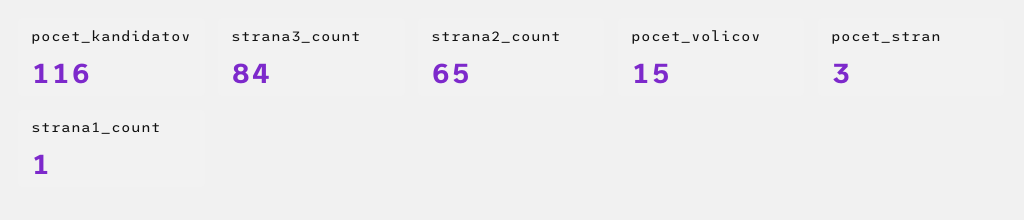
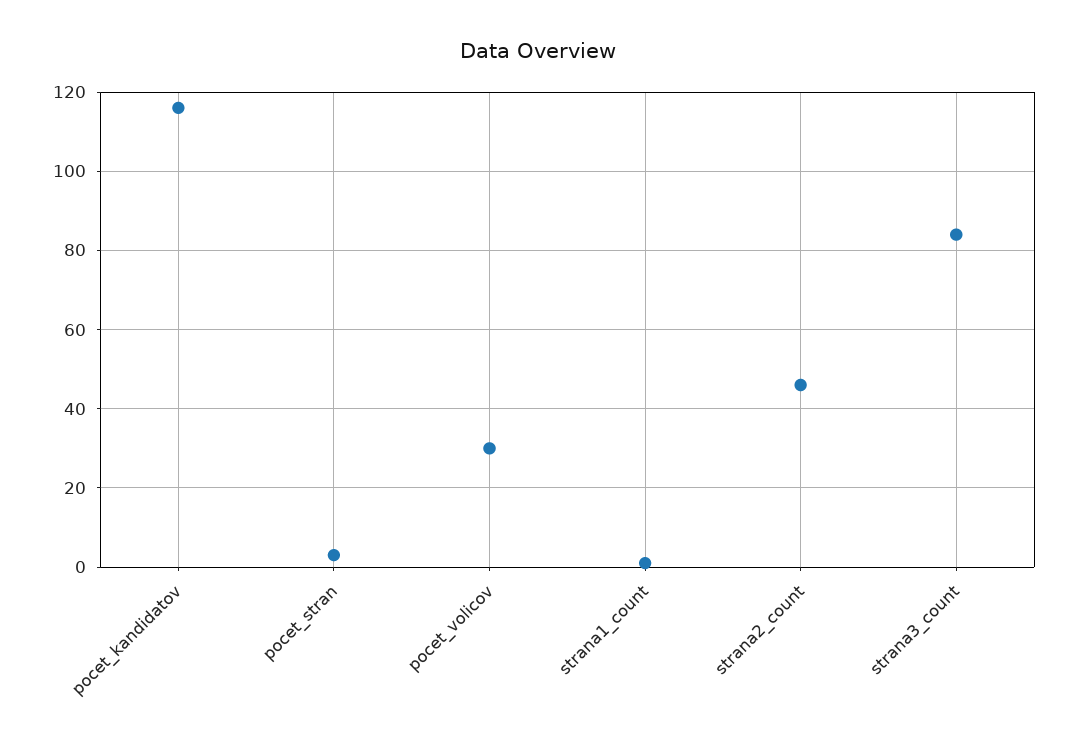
  {
    "pocet_kandidatov": 116,
    "strana3_count": 84,
-   "strana2_count": 65,
+   "strana2_count": 45,
-   "pocet_volicov": 15,
+   "pocet_volicov": 30,
    "pocet_stran": 3,
    "strana1_count": 1
  }

